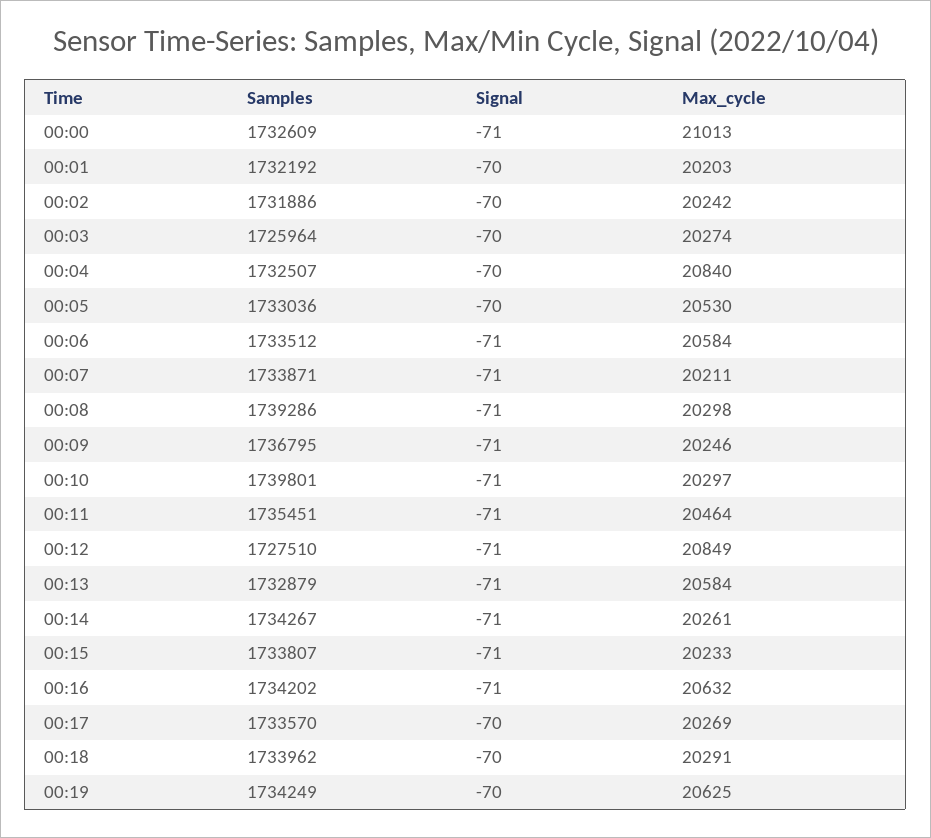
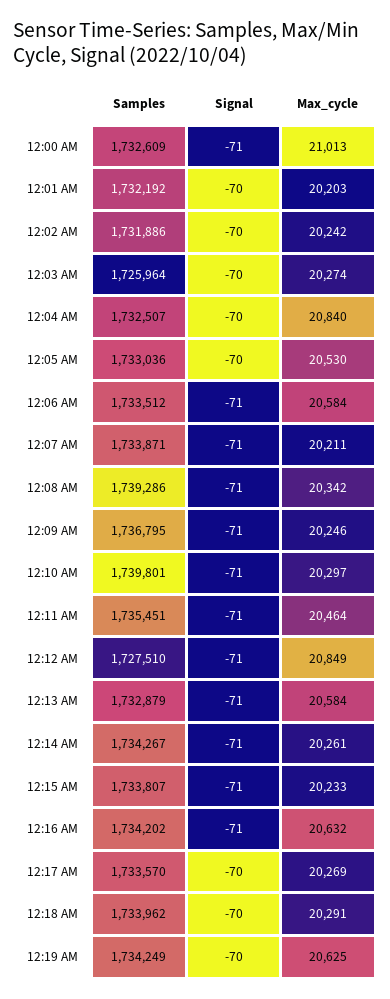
  {
    "Samples": {
      "00:00": 1732609,
      "00:01": 1732192,
      "00:02": 1731886,
      "00:03": 1725964,
      "00:04": 1732507,
      "00:05": 1733036,
      "00:06": 1733512,
      "00:07": 1733871,
      "00:08": 1739286,
      "00:09": 1736795,
      "00:10": 1739801,
      "00:11": 1735451,
      "00:12": 1727510,
      "00:13": 1732879,
      "00:14": 1734267,
      "00:15": 1733807,
      "00:16": 1734202,
      "00:17": 1733570,
      "00:18": 1733962,
      "00:19": 1734249
    },
    "Signal": {
      "00:00": -71,
      "00:01": -70,
      "00:02": -70,
      "00:03": -70,
      "00:04": -70,
      "00:05": -70,
      "00:06": -71,
      "00:07": -71,
      "00:08": -71,
      "00:09": -71,
      "00:10": -71,
      "00:11": -71,
      "00:12": -71,
      "00:13": -71,
      "00:14": -71,
      "00:15": -71,
      "00:16": -71,
      "00:17": -70,
      "00:18": -70,
      "00:19": -70
    },
    "Max_cycle": {
      "00:00": 21013,
      "00:01": 20203,
      "00:02": 20242,
      "00:03": 20274,
      "00:04": 20840,
      "00:05": 20530,
      "00:06": 20584,
      "00:07": 20211,
-     "00:08": 20298,
+     "00:08": 20342,
      "00:09": 20246,
      "00:10": 20297,
      "00:11": 20464,
      "00:12": 20849,
      "00:13": 20584,
      "00:14": 20261,
      "00:15": 20233,
      "00:16": 20632,
      "00:17": 20269,
      "00:18": 20291,
      "00:19": 20625
    }
  }

